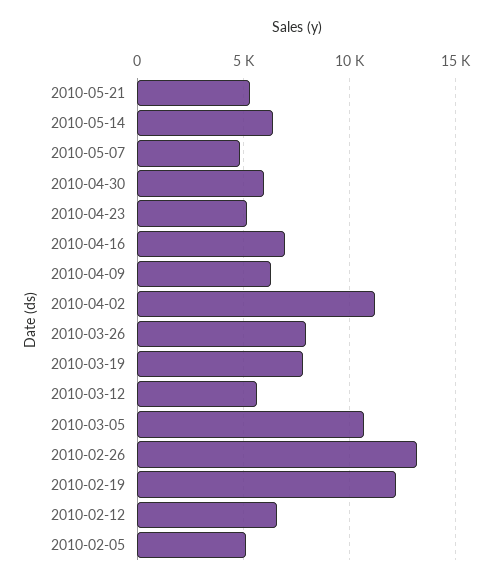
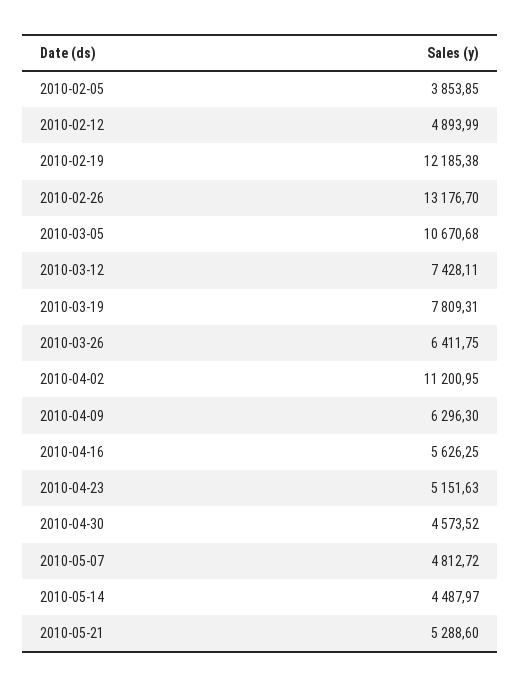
  {
    "2010-05-21": 5288.6,
-   "2010-05-14": 6500,
+   "2010-05-14": 4487.97,
    "2010-05-07": 4812.72,
-   "2010-04-30": 6000,
+   "2010-04-30": 4573.52,
    "2010-04-23": 5151.63,
-   "2010-04-16": 7000,
+   "2010-04-16": 5626.25,
    "2010-04-09": 6296.3,
    "2010-04-02": 11200.95,
-   "2010-03-26": 8000,
+   "2010-03-26": 6411.75,
    "2010-03-19": 7809.31,
-   "2010-03-12": 5500,
+   "2010-03-12": 7428.11,
    "2010-03-05": 10670.68,
    "2010-02-26": 13176.7,
    "2010-02-19": 12185.38,
-   "2010-02-12": 6500,
+   "2010-02-12": 4893.99,
-   "2010-02-05": 5000
+   "2010-02-05": 3853.85
  }

